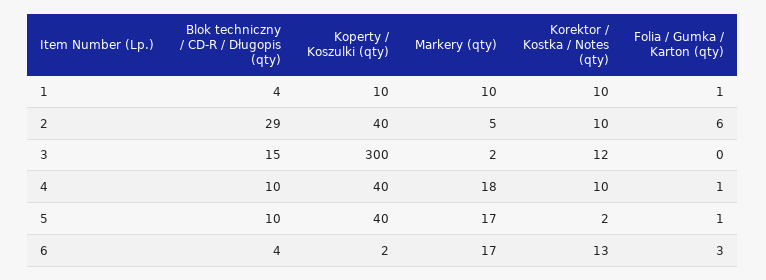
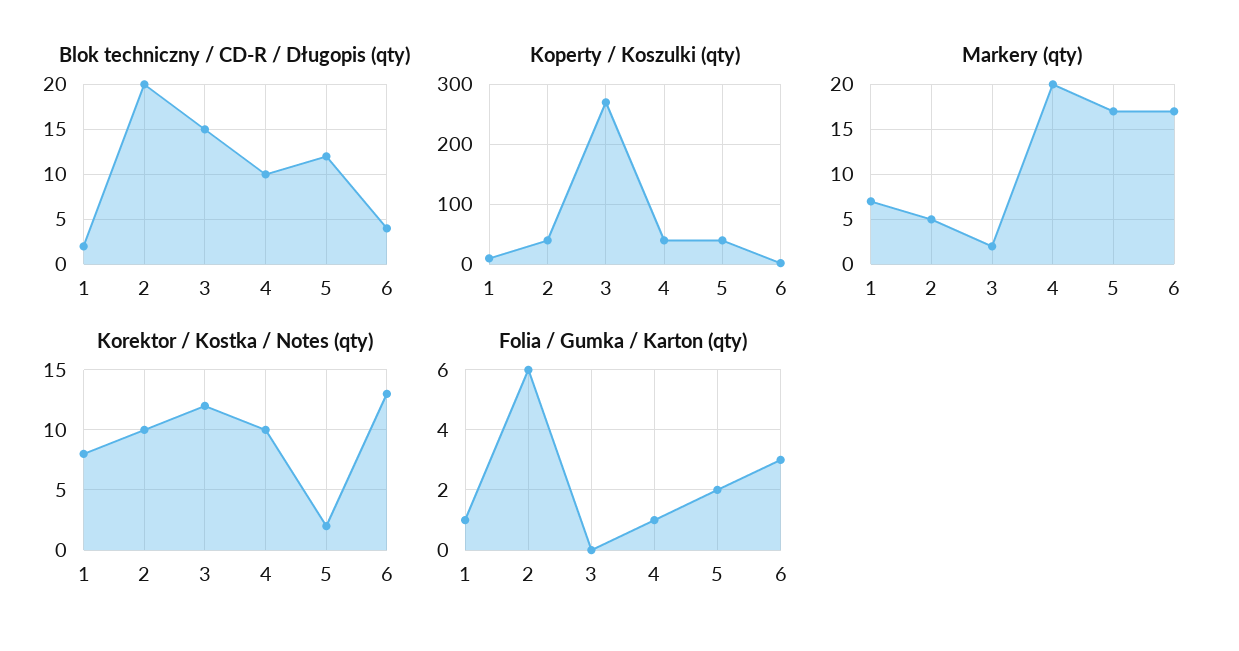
  {
    "Blok techniczny / CD-R / Długopis (qty)": {
-     "1": 4,
+     "1": 2,
-     "2": 29,
+     "2": 20,
      "3": 15,
      "4": 10,
-     "5": 10,
+     "5": 12,
      "6": 4
    },
    "Koperty / Koszulki (qty)": {
      "1": 10,
      "2": 40,
-     "3": 300,
+     "3": 270,
      "4": 40,
      "5": 40,
      "6": 2
    },
    "Markery (qty)": {
-     "1": 10,
+     "1": 7,
      "2": 5,
      "3": 2,
-     "4": 18,
+     "4": 20,
      "5": 17,
      "6": 17
    },
    "Korektor / Kostka / Notes (qty)": {
-     "1": 10,
+     "1": 8,
      "2": 10,
      "3": 12,
      "4": 10,
      "5": 2,
      "6": 13
    },
    "Folia / Gumka / Karton (qty)": {
      "1": 1,
      "2": 6,
      "3": 0,
      "4": 1,
-     "5": 1,
+     "5": 2,
      "6": 3
    }
  }

